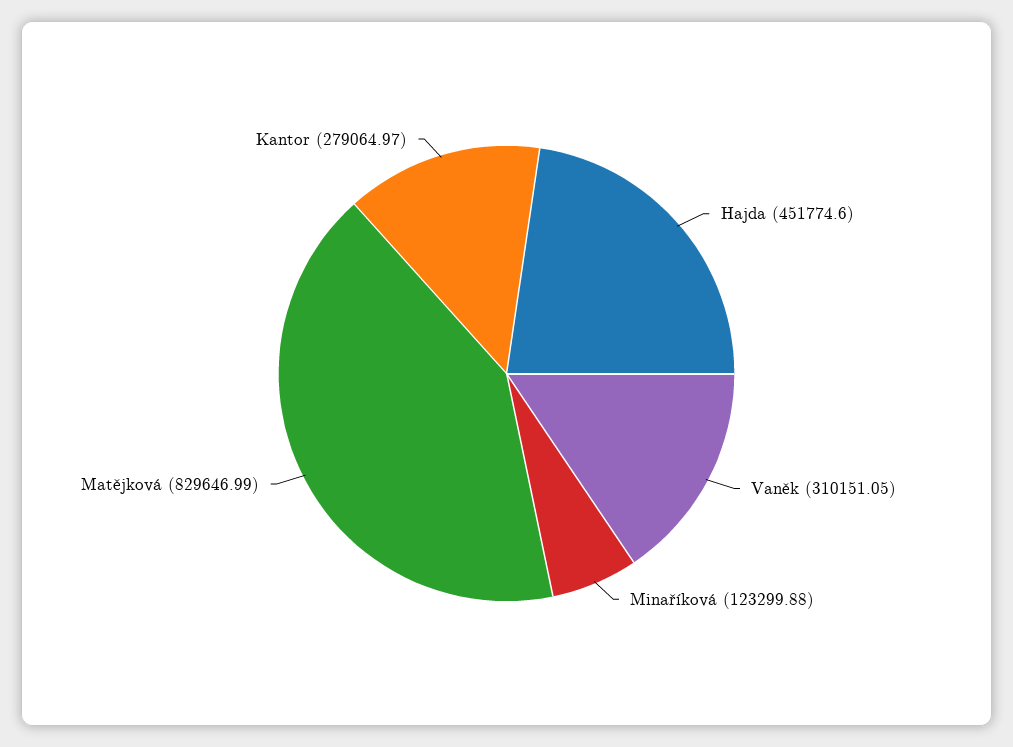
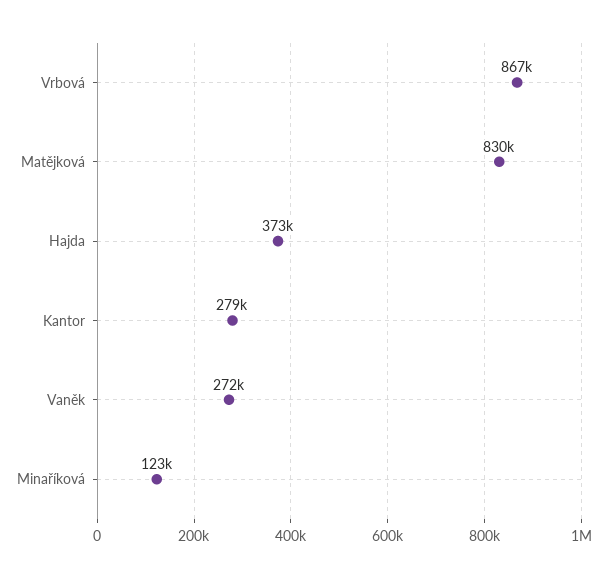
  {
-   "Hajda": 451774.6,
+   "Hajda": 373000,
-   "Vaněk": 310151.05,
+   "Vaněk": 272000,
    "Minaříková": 123299.88,
    "Matějková": 829646.99,
-   "Kantor": 279064.97
+   "Kantor": 279064.97,
+   "Vrbová": 867000
  }

